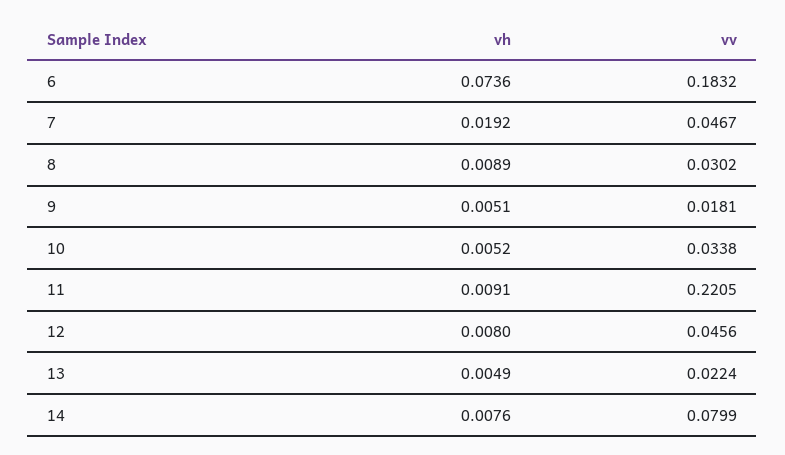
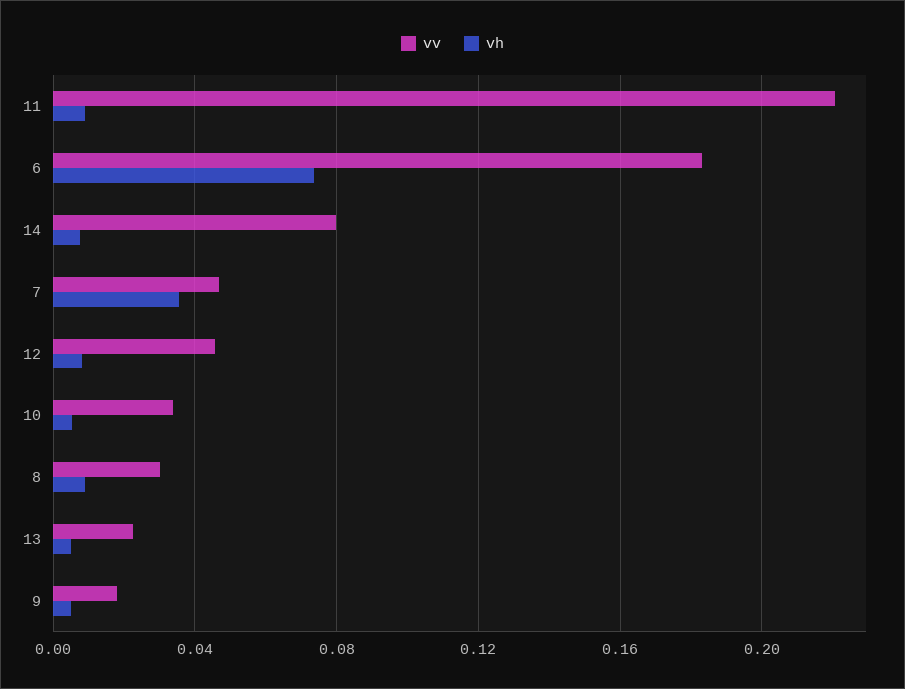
  {
    "vh": {
      "6": 0.0736,
-     "7": 0.0192,
+     "7": 0.035,
      "8": 0.0089,
      "9": 0.0051,
      "10": 0.0052,
      "11": 0.0091,
      "12": 0.008,
      "13": 0.0049,
      "14": 0.0076
    },
    "vv": {
      "6": 0.1832,
      "7": 0.0467,
      "8": 0.0302,
      "9": 0.0181,
      "10": 0.0338,
      "11": 0.2205,
      "12": 0.0456,
      "13": 0.0224,
      "14": 0.0799
    }
  }

